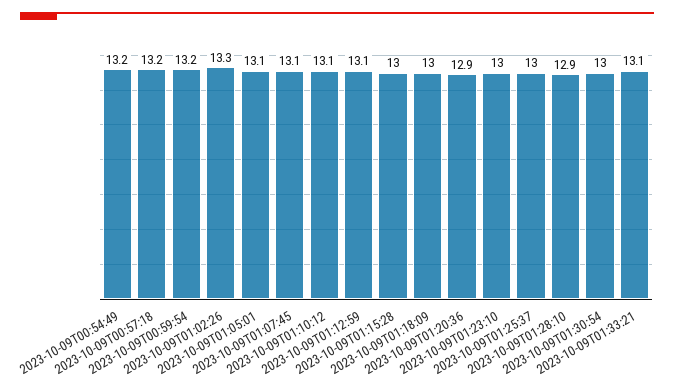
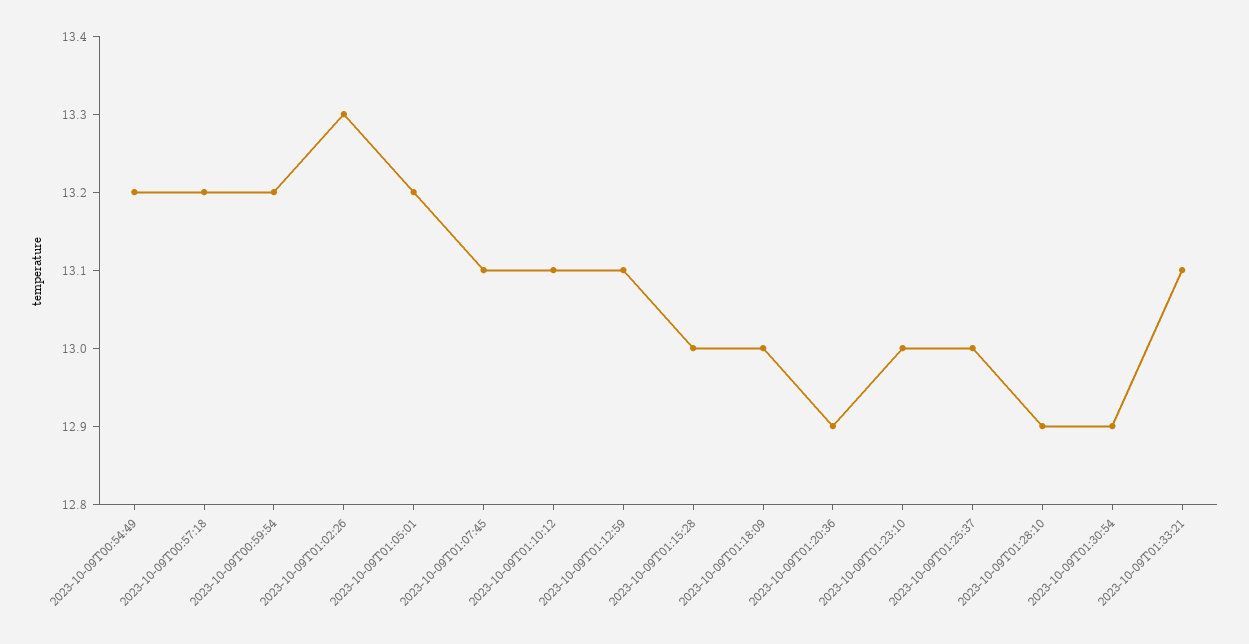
  {
    "2023-10-09T00:54:49": 13.2,
    "2023-10-09T00:57:18": 13.2,
    "2023-10-09T00:59:54": 13.2,
    "2023-10-09T01:02:26": 13.3,
-   "2023-10-09T01:05:01": 13.1,
+   "2023-10-09T01:05:01": 13.2,
    "2023-10-09T01:07:45": 13.1,
    "2023-10-09T01:10:12": 13.1,
    "2023-10-09T01:12:59": 13.1,
    "2023-10-09T01:15:28": 13,
    "2023-10-09T01:18:09": 13,
    "2023-10-09T01:20:36": 12.9,
    "2023-10-09T01:23:10": 13,
    "2023-10-09T01:25:37": 13,
    "2023-10-09T01:28:10": 12.9,
-   "2023-10-09T01:30:54": 13,
+   "2023-10-09T01:30:54": 12.9,
    "2023-10-09T01:33:21": 13.1
  }

